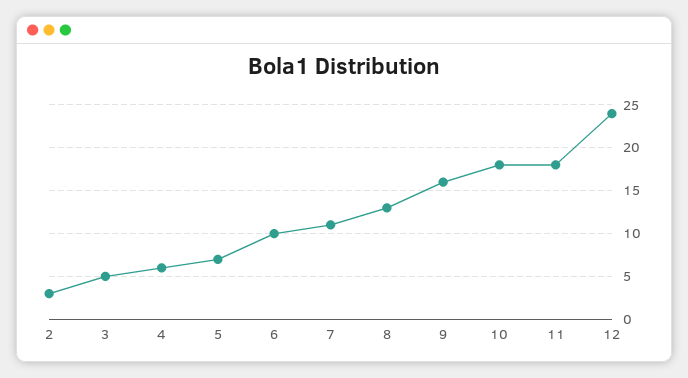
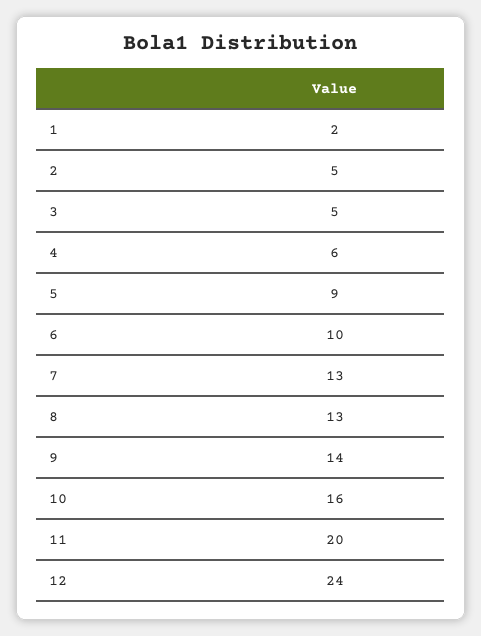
  {
-   "2": 3,
+   "2": 5,
    "3": 5,
    "4": 6,
-   "5": 7,
+   "5": 9,
    "6": 10,
-   "7": 11,
+   "7": 13,
    "8": 13,
-   "9": 16,
+   "9": 14,
-   "10": 18,
+   "10": 16,
-   "11": 18,
+   "11": 20,
-   "12": 24
+   "12": 24,
+   "1": 2
  }

